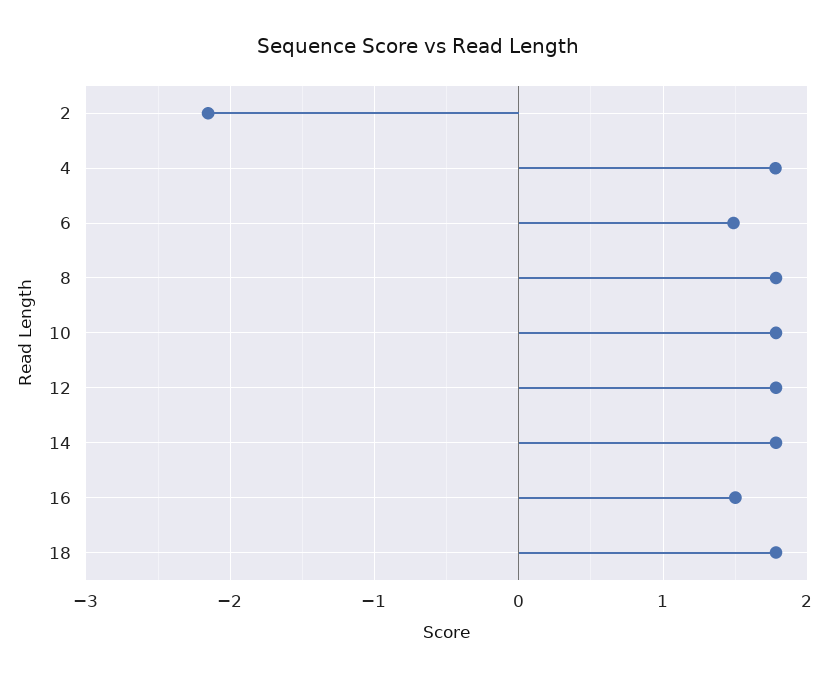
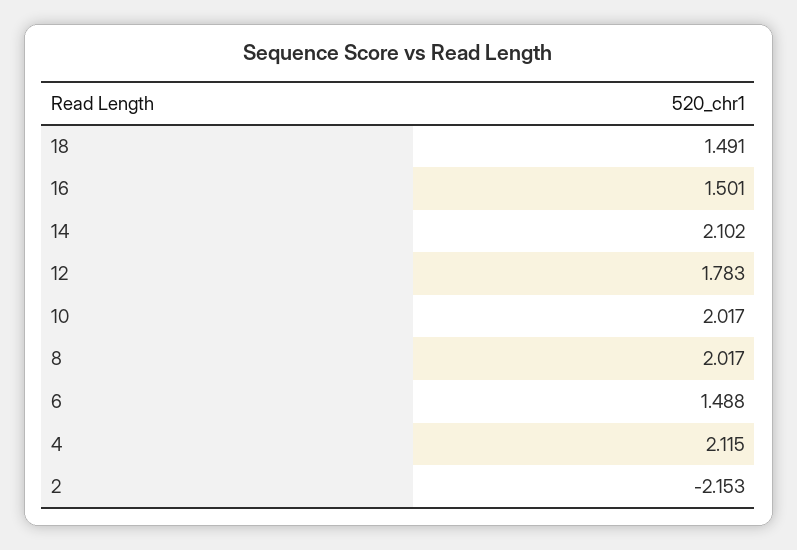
  {
    "2": -2.153,
-   "4": 1.8,
+   "4": 2.115,
    "6": 1.488,
-   "8": 1.8,
+   "8": 2.017,
-   "10": 1.8,
+   "10": 2.017,
    "12": 1.783,
-   "14": 1.8,
+   "14": 2.102,
    "16": 1.501,
-   "18": 1.8
+   "18": 1.491
  }

